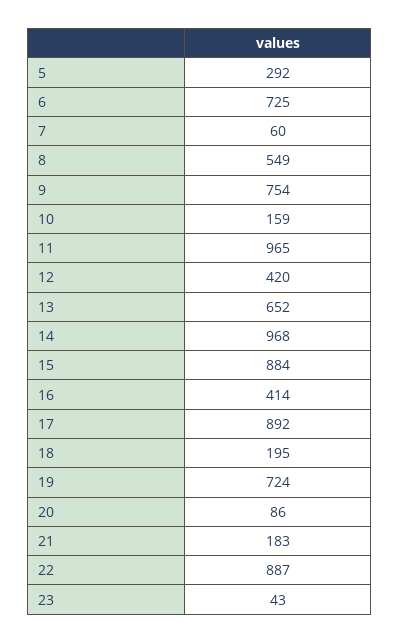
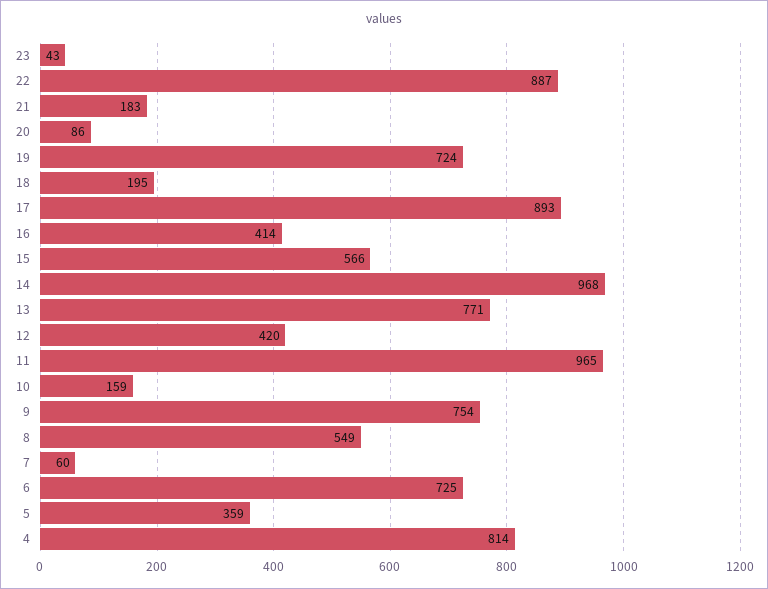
  {
-   "5": 292,
+   "5": 359,
    "6": 725,
    "7": 60,
    "8": 549,
    "9": 754,
    "10": 159,
    "11": 965,
    "12": 420,
-   "13": 652,
+   "13": 771,
    "14": 968,
-   "15": 884,
+   "15": 566,
    "16": 414,
-   "17": 892,
+   "17": 893,
    "18": 195,
    "19": 724,
    "20": 86,
    "21": 183,
    "22": 887,
-   "23": 43
+   "23": 43,
+   "4": 814
  }

